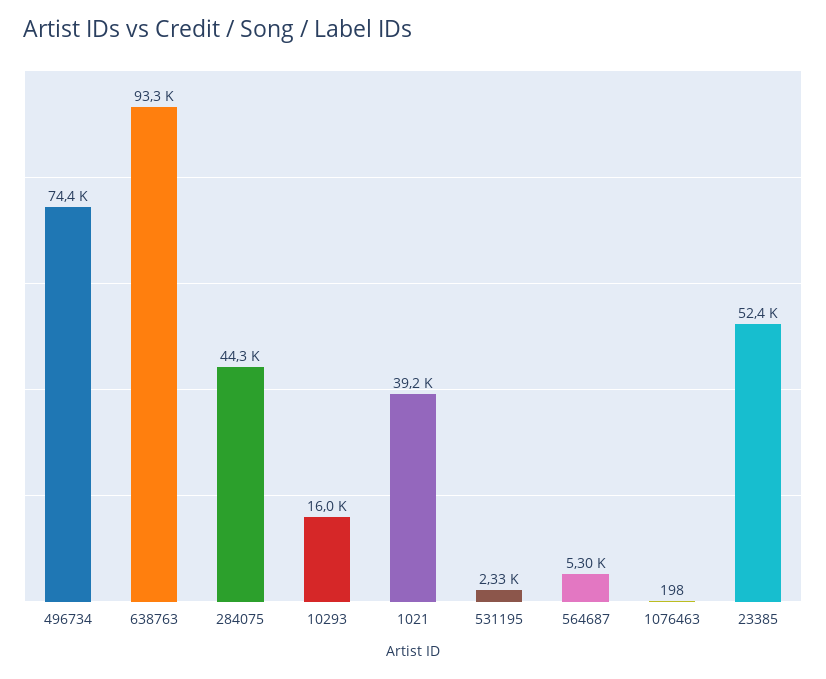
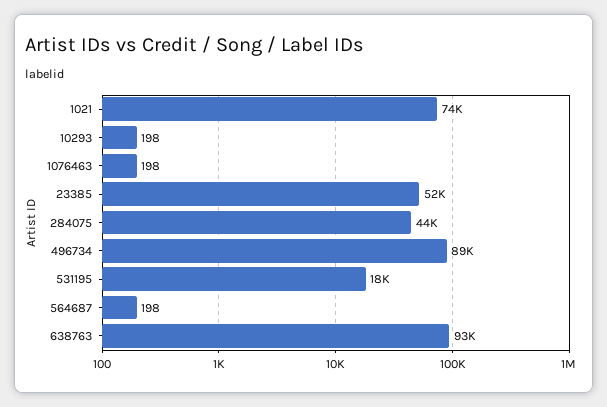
  {
-   "496734": 74400,
+   "496734": 89000,
    "638763": 93300,
    "284075": 44300,
-   "10293": 16000,
+   "10293": 198,
-   "1021": 39200,
+   "1021": 74000,
-   "531195": 2330,
+   "531195": 18000,
-   "564687": 5300,
+   "564687": 198,
    "1076463": 198,
    "23385": 52400
  }

